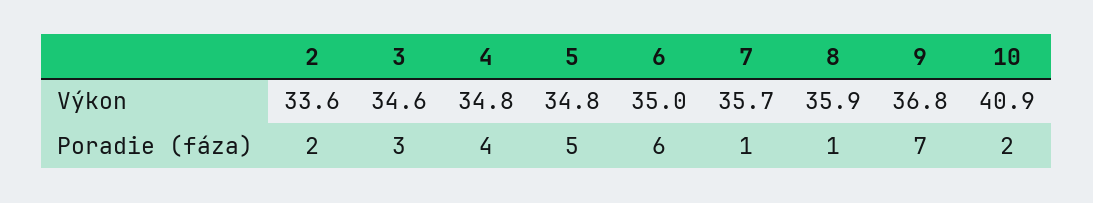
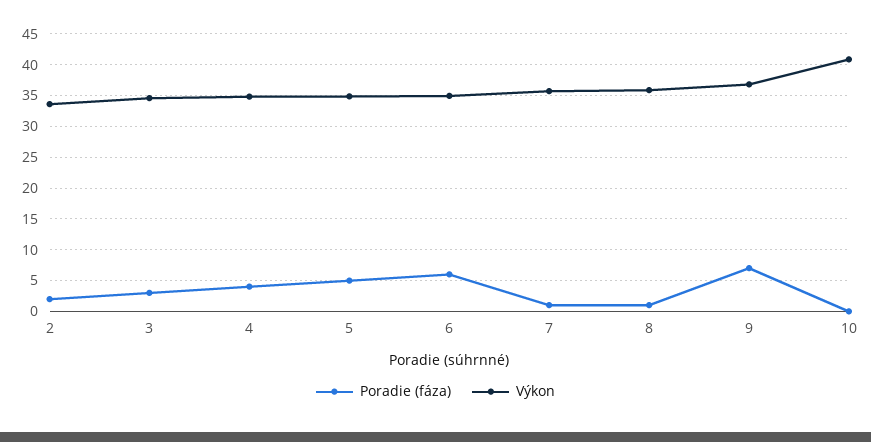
  {
    "Výkon": {
      "2": 33.6,
      "3": 34.6,
      "4": 34.8,
      "5": 34.8,
      "6": 35,
      "7": 35.7,
      "8": 35.9,
      "9": 36.8,
      "10": 40.9
    },
    "Poradie (fáza)": {
      "2": 2,
      "3": 3,
      "4": 4,
      "5": 5,
      "6": 6,
      "7": 1,
      "8": 1,
      "9": 7,
-     "10": 2
+     "10": 0
    }
  }

